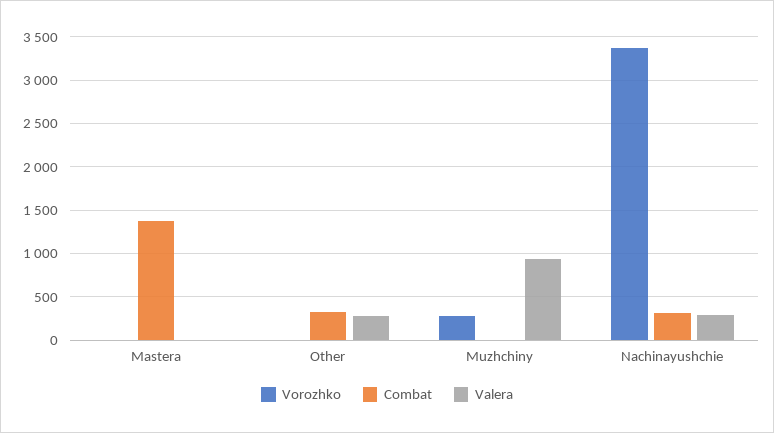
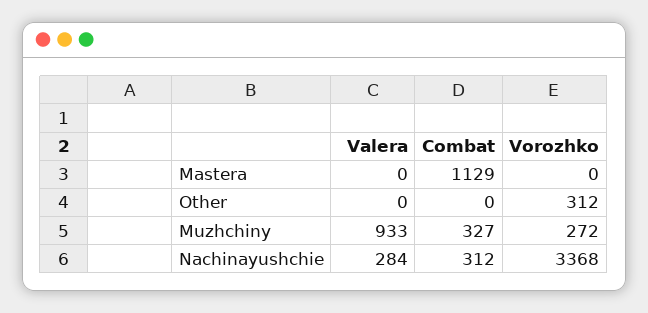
  {
    "Vorozhko": {
      "Mastera": 0,
-     "Other": 0,
+     "Other": 312,
      "Muzhchiny": 272,
      "Nachinayushchie": 3368
    },
    "Combat": {
-     "Mastera": 1400,
+     "Mastera": 1129,
-     "Other": 300,
+     "Other": 0,
-     "Muzhchiny": 0,
+     "Muzhchiny": 327,
      "Nachinayushchie": 312
    },
    "Valera": {
      "Mastera": 0,
-     "Other": 300,
+     "Other": 0,
      "Muzhchiny": 933,
      "Nachinayushchie": 284
    }
  }

